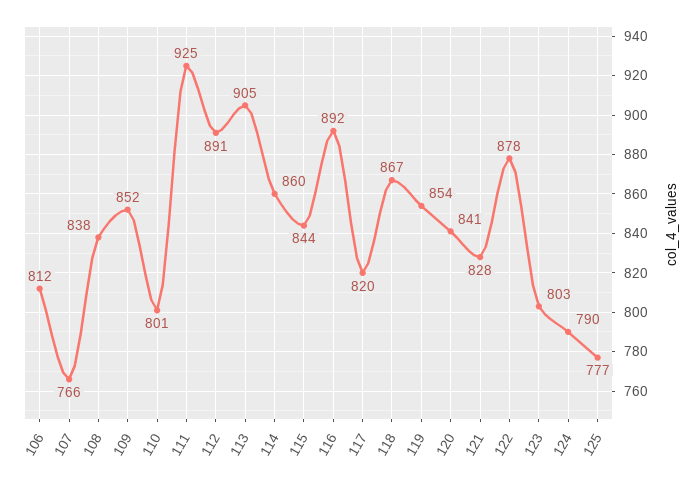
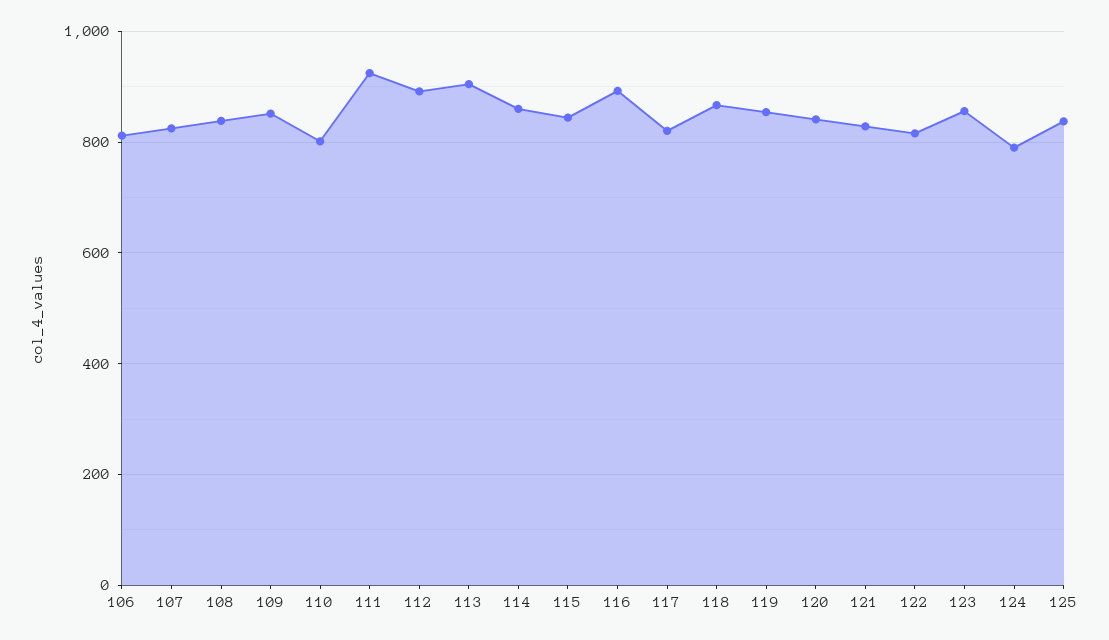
  {
    "106": 812,
-   "107": 766,
+   "107": 820,
    "108": 838,
    "109": 852,
    "110": 801,
    "111": 925,
    "112": 891,
    "113": 905,
    "114": 860,
    "115": 844,
    "116": 892,
    "117": 820,
    "118": 867,
    "119": 854,
    "120": 841,
    "121": 828,
-   "122": 878,
+   "122": 820,
-   "123": 803,
+   "123": 860,
    "124": 790,
-   "125": 777
+   "125": 840
  }

